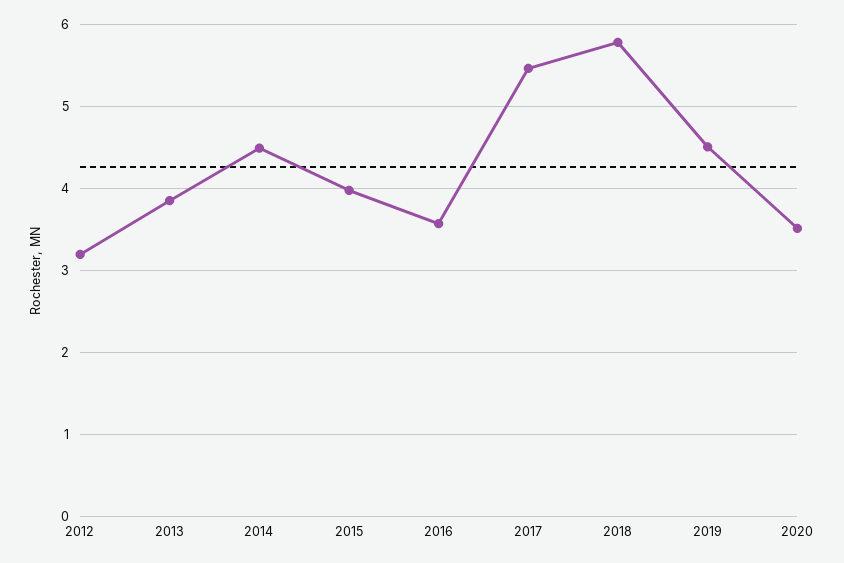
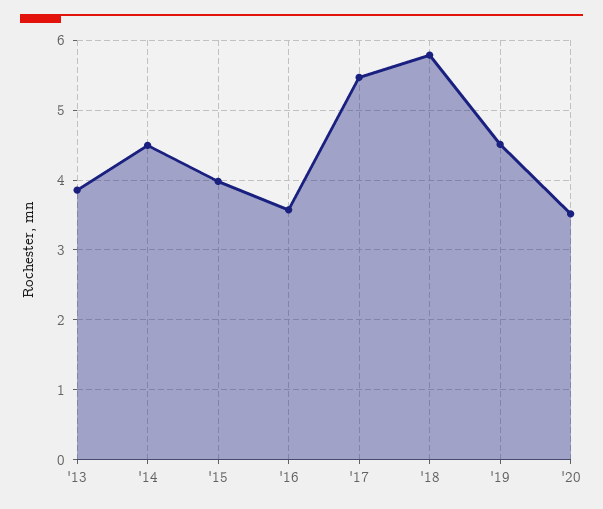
  {
-   "2012": 3.2,
    "2013": 3.9,
    "2014": 4.5,
    "2015": 4,
    "2016": 3.6,
    "2017": 5.5,
    "2018": 5.8,
    "2019": 4.5,
    "2020": 3.5
  }

